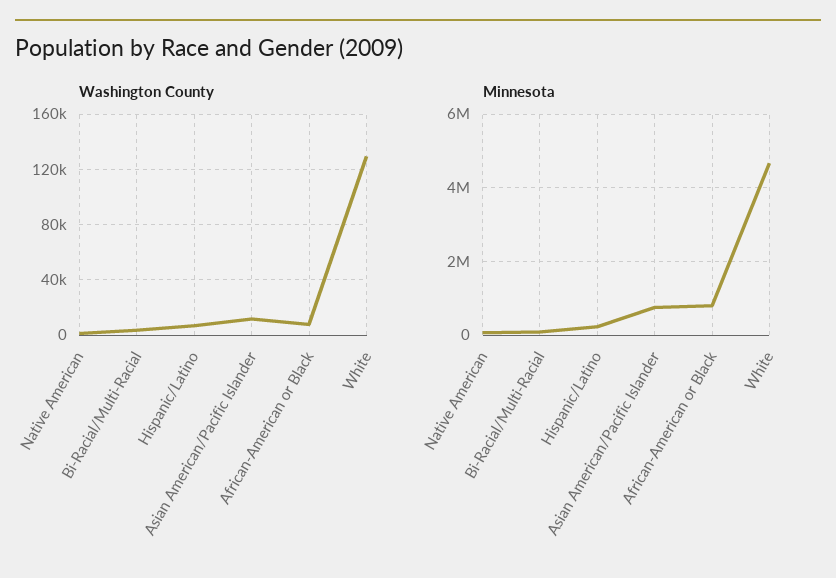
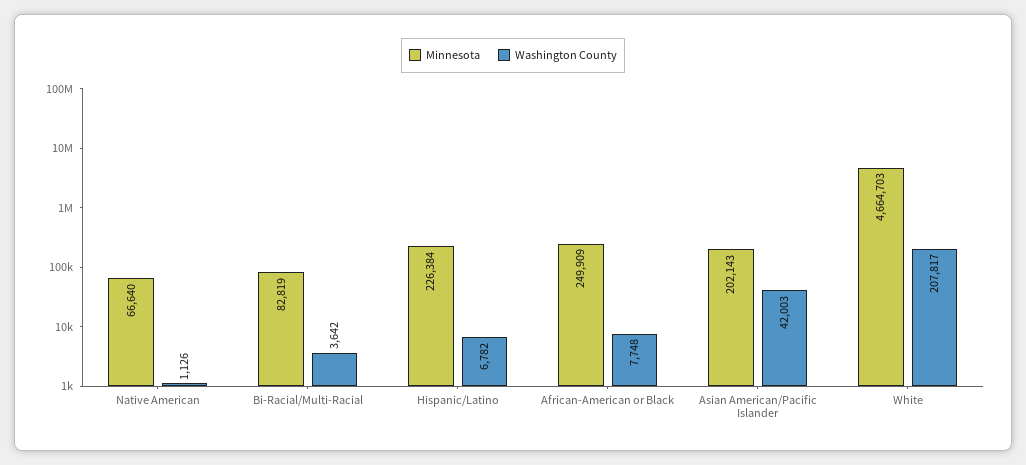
  {
    "Washington County": {
      "Native American": 1126,
      "Bi-Racial/Multi-Racial": 3642,
      "Hispanic/Latino": 6782,
-     "Asian American/Pacific Islander": 10000,
+     "Asian American/Pacific Islander": 42003,
      "African-American or Black": 7748,
-     "White": 130000
+     "White": 207817
    },
    "Minnesota": {
      "Native American": 66640,
      "Bi-Racial/Multi-Racial": 82819,
      "Hispanic/Latino": 226384,
-     "Asian American/Pacific Islander": 800000,
+     "Asian American/Pacific Islander": 202143,
-     "African-American or Black": 800000,
+     "African-American or Black": 249909,
      "White": 4664703
    }
  }

